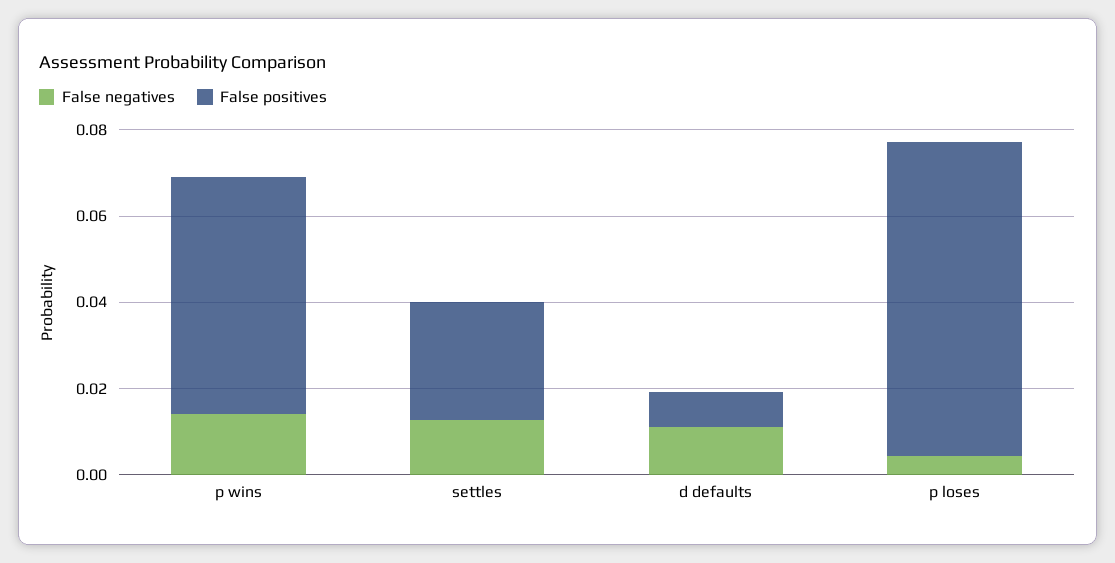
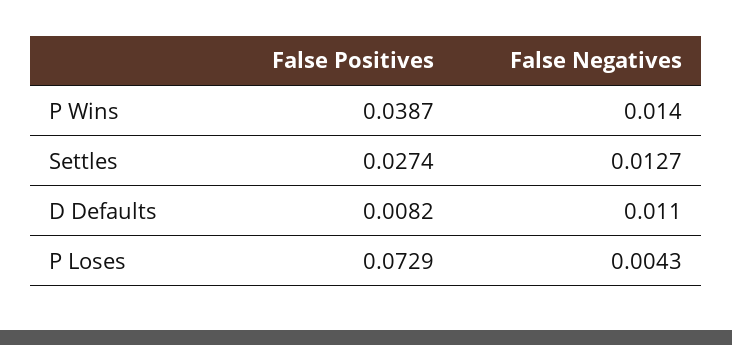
  {
    "False negatives": {
      "p wins": 0.014,
      "settles": 0.0127,
      "d defaults": 0.011,
      "p loses": 0.0043
    },
    "False positives": {
-     "p wins": 0.055,
+     "p wins": 0.0387,
      "settles": 0.0274,
      "d defaults": 0.0082,
      "p loses": 0.0729
    }
  }

